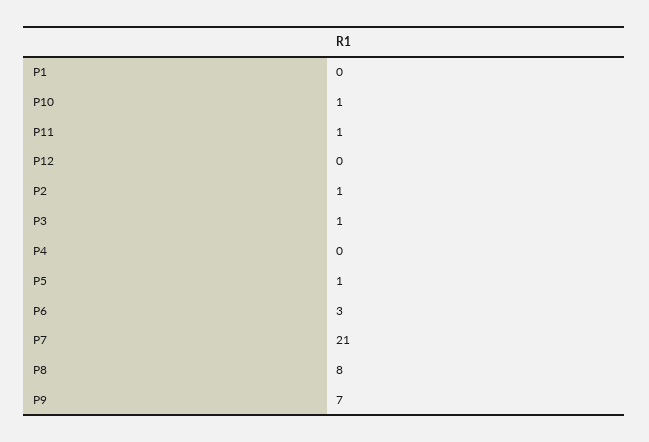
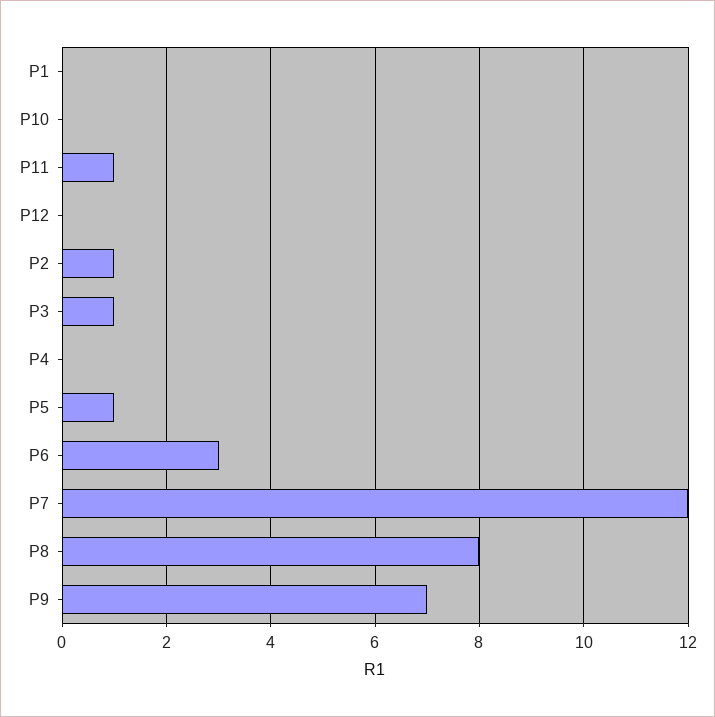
  {
    "P1": 0,
-   "P10": 1,
+   "P10": 0,
    "P11": 1,
    "P12": 0,
    "P2": 1,
    "P3": 1,
    "P4": 0,
    "P5": 1,
    "P6": 3,
-   "P7": 21,
+   "P7": 12,
    "P8": 8,
    "P9": 7
  }

